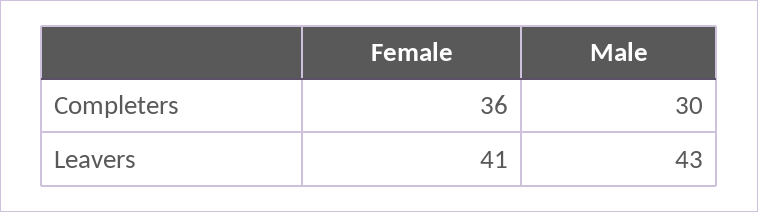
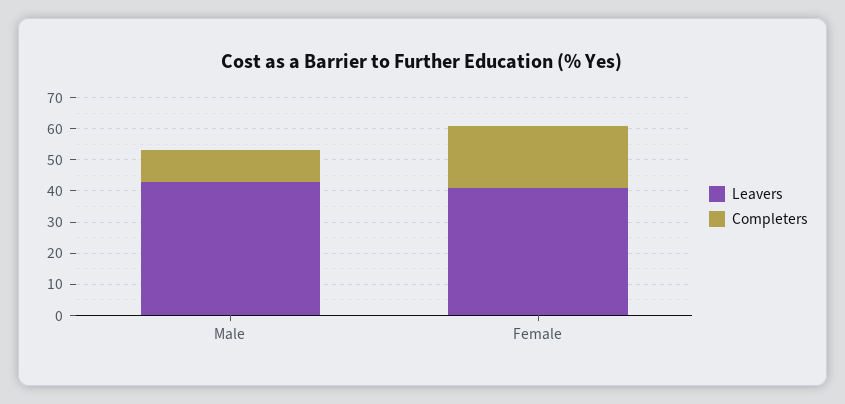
  {
    "Completers": {
-     "Female": 36,
+     "Female": 20,
-     "Male": 30
+     "Male": 10
    },
    "Leavers": {
      "Female": 41,
      "Male": 43
    }
  }

